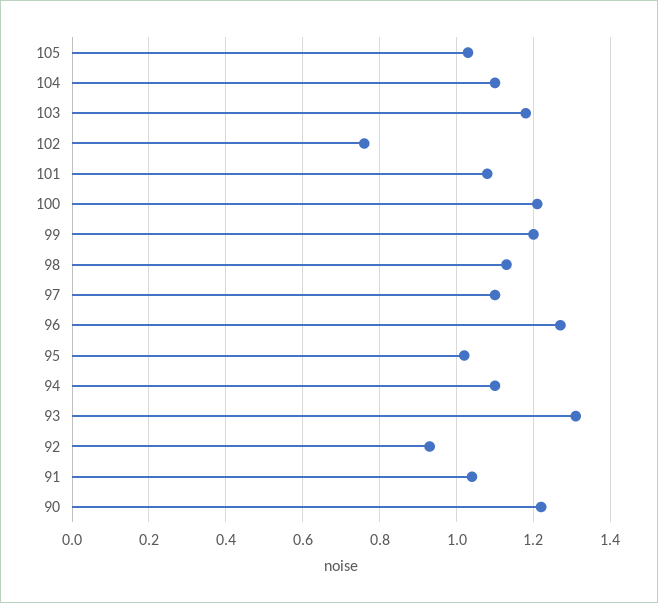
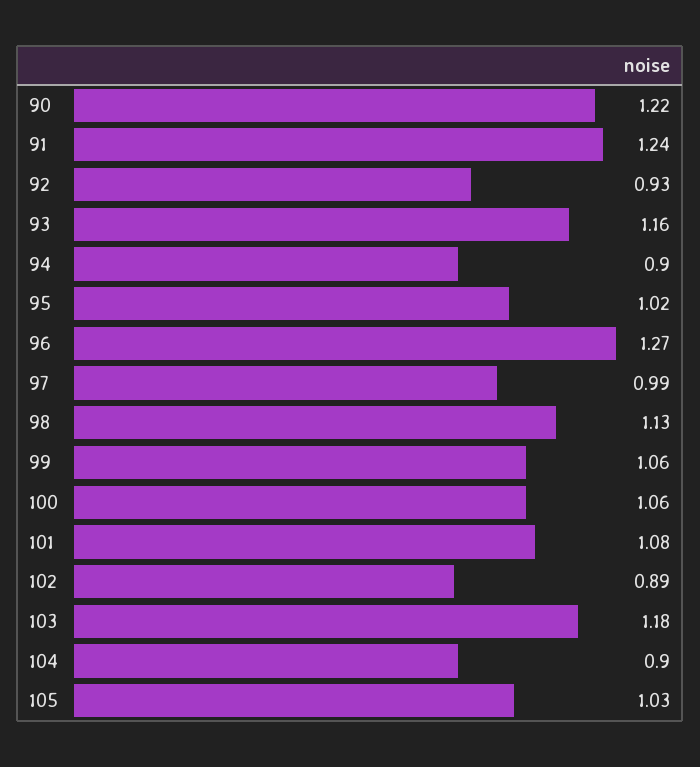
  {
    "105": 1.03,
-   "104": 1.1,
+   "104": 0.9,
    "103": 1.18,
-   "102": 0.75,
+   "102": 0.89,
    "101": 1.08,
-   "100": 1.2,
+   "100": 1.06,
-   "99": 1.2,
+   "99": 1.06,
    "98": 1.13,
-   "97": 1.1,
+   "97": 0.99,
    "96": 1.27,
    "95": 1.02,
-   "94": 1.1,
+   "94": 0.9,
-   "93": 1.3,
+   "93": 1.16,
    "92": 0.93,
-   "91": 1.05,
+   "91": 1.24,
    "90": 1.22
  }

